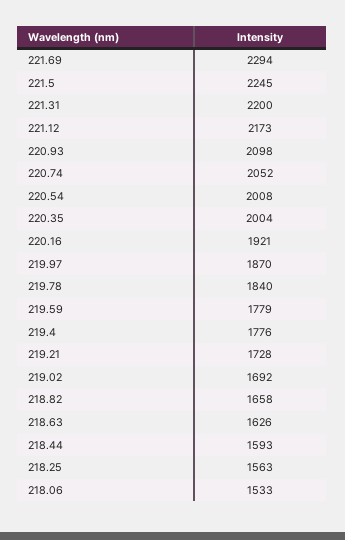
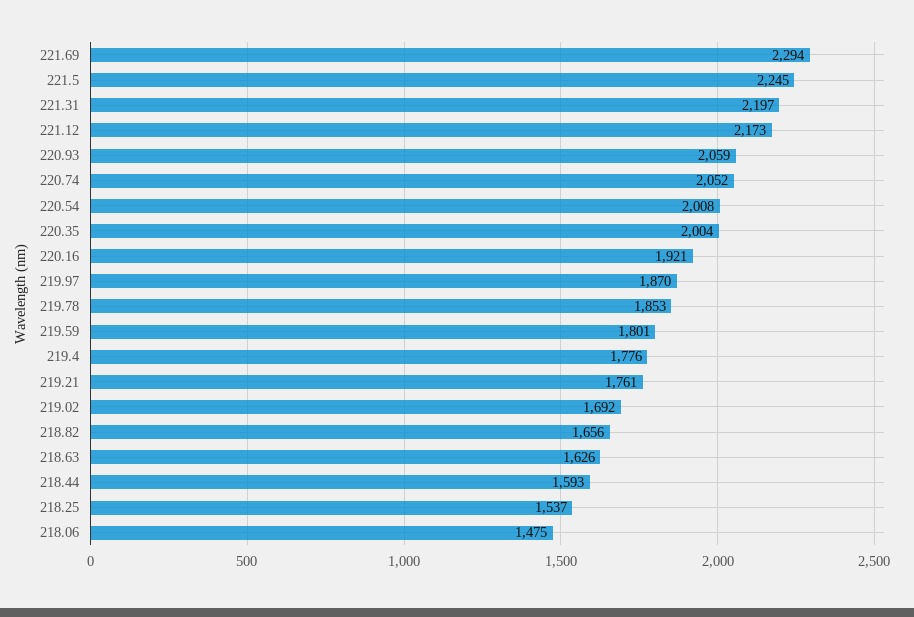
  {
    "221.69": 2294,
    "221.5": 2245,
-   "221.31": 2200,
+   "221.31": 2197,
    "221.12": 2173,
-   "220.93": 2098,
+   "220.93": 2059,
    "220.74": 2052,
    "220.54": 2008,
    "220.35": 2004,
    "220.16": 1921,
    "219.97": 1870,
-   "219.78": 1840,
+   "219.78": 1853,
-   "219.59": 1779,
+   "219.59": 1801,
    "219.4": 1776,
-   "219.21": 1728,
+   "219.21": 1761,
    "219.02": 1692,
-   "218.82": 1658,
+   "218.82": 1656,
    "218.63": 1626,
    "218.44": 1593,
-   "218.25": 1563,
+   "218.25": 1537,
-   "218.06": 1533
+   "218.06": 1475
  }

